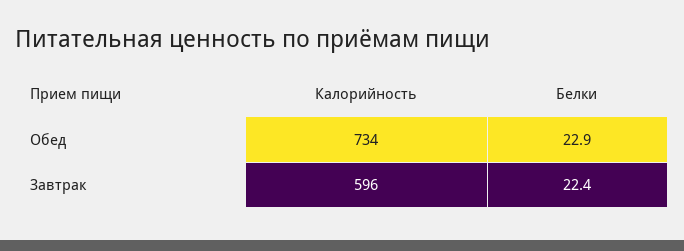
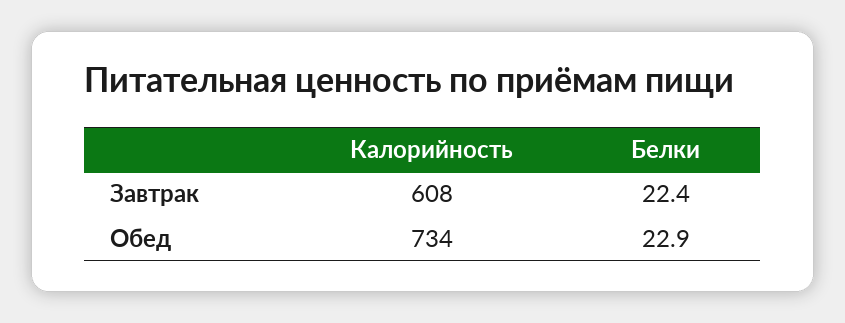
  {
    "Калорийность": {
      "Обед": 734,
-     "Завтрак": 596
+     "Завтрак": 608
    },
    "Белки": {
      "Обед": 22.9,
      "Завтрак": 22.4
    }
  }

